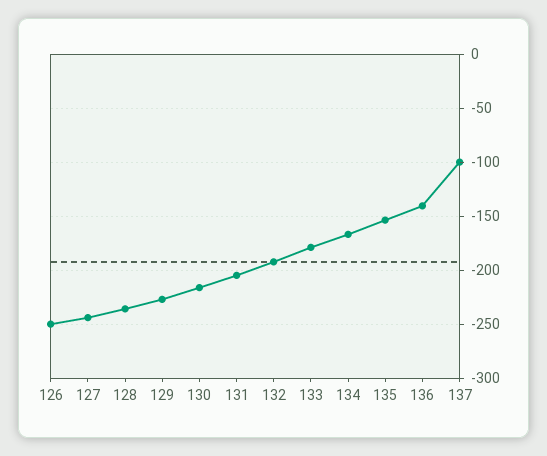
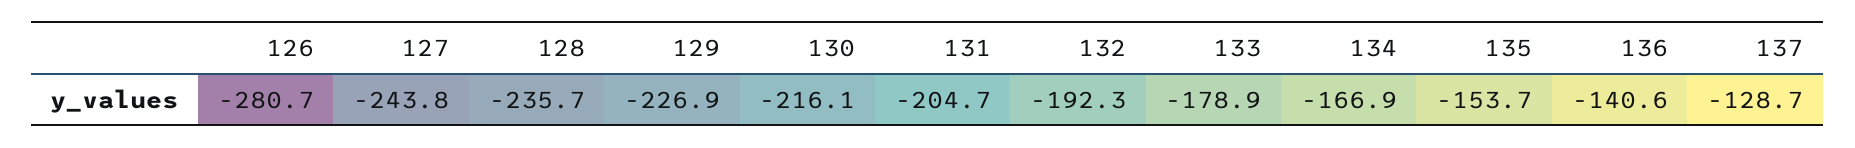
  {
-   "126": -250,
+   "126": -280.7,
    "127": -243.8,
    "128": -235.7,
    "129": -226.9,
    "130": -216.1,
    "131": -204.7,
    "132": -192.3,
    "133": -178.9,
    "134": -166.9,
    "135": -153.7,
    "136": -140.6,
-   "137": -100
+   "137": -128.7
  }

